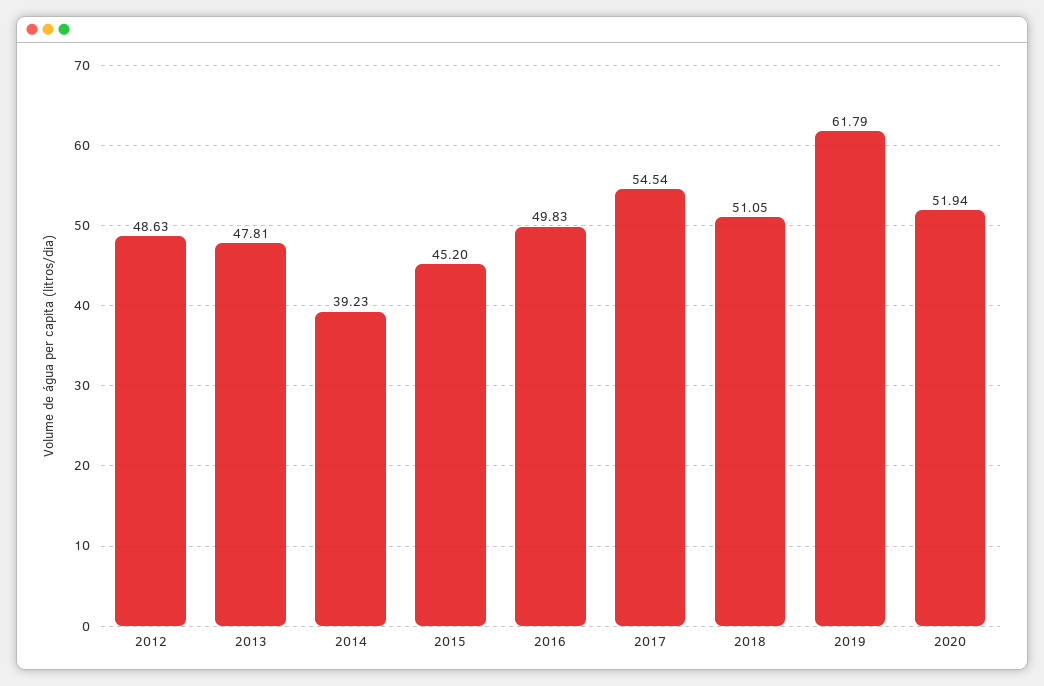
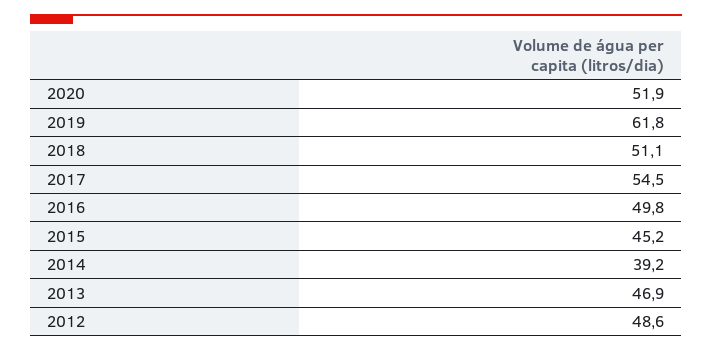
  {
    "2012": 48.63,
-   "2013": 47.81,
+   "2013": 46.9,
    "2014": 39.23,
    "2015": 45.2,
    "2016": 49.83,
    "2017": 54.54,
    "2018": 51.05,
    "2019": 61.79,
    "2020": 51.94
  }

